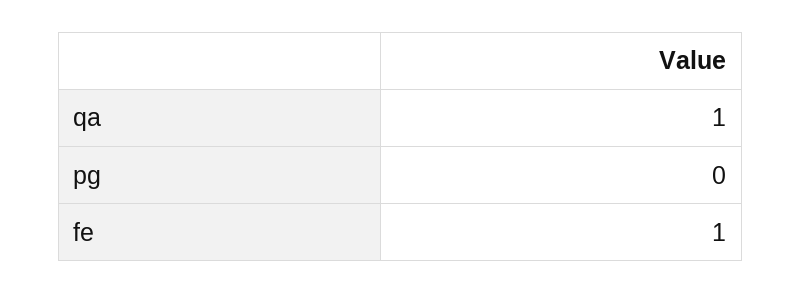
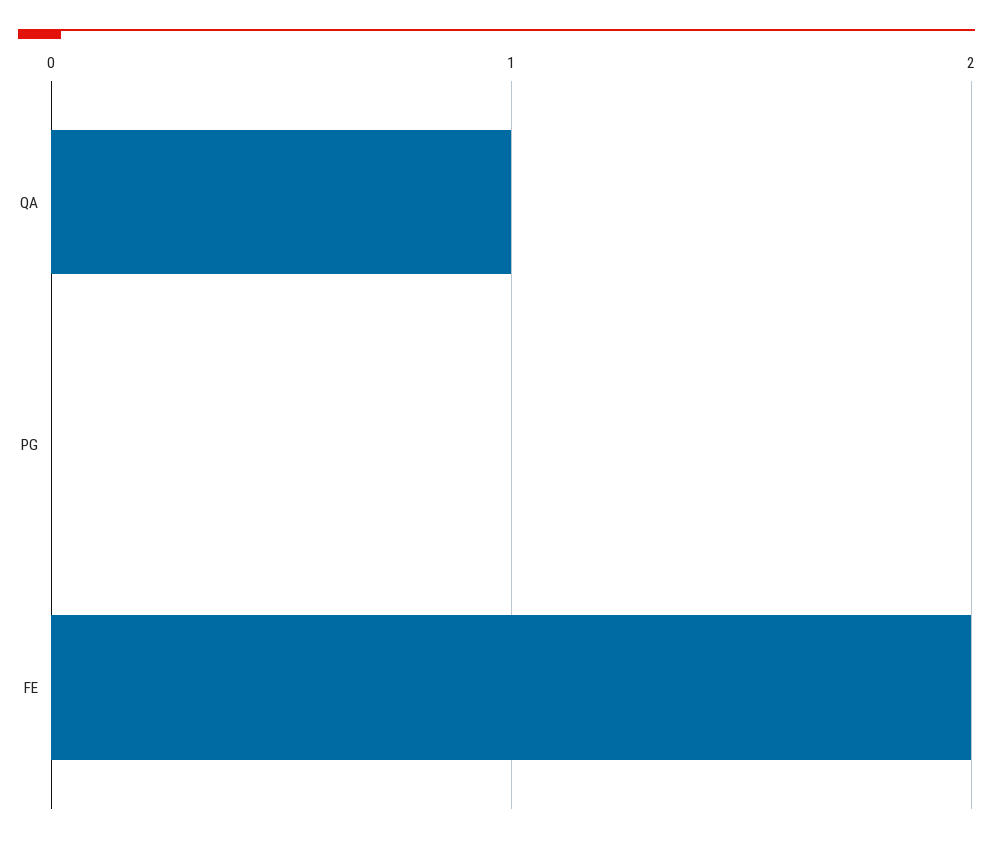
  {
    "qa": 1,
    "pg": 0,
-   "fe": 1
+   "fe": 2
  }

